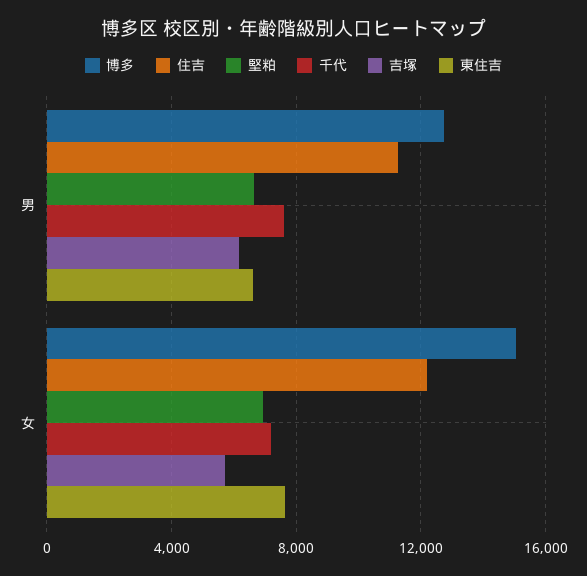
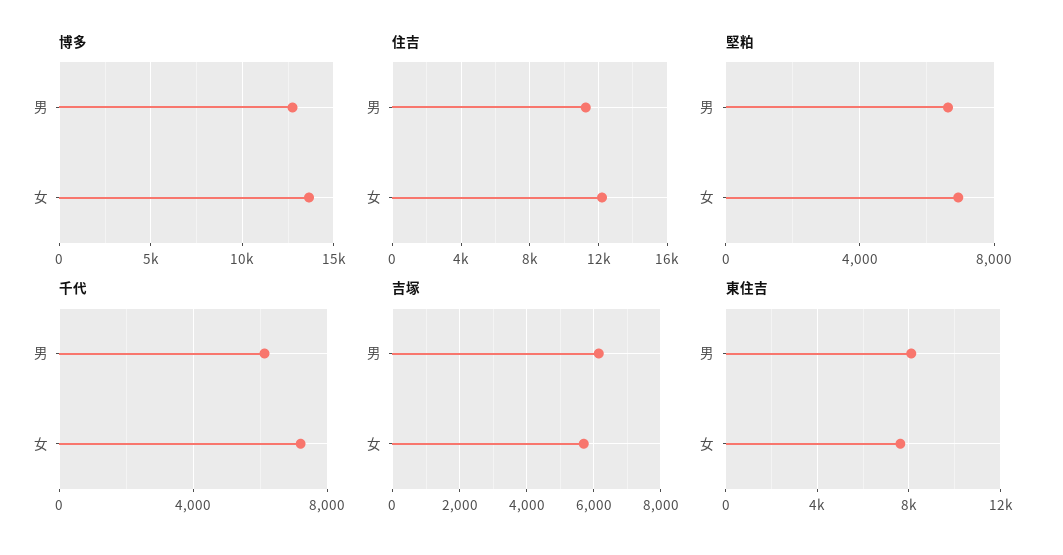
  {
    "博多": {
      "男": 12500,
-     "女": 15000
+     "女": 13500
    },
    "住吉": {
      "男": 11500,
      "女": 12000
    },
    "堅粕": {
      "男": 6500,
      "女": 7000
    },
    "千代": {
-     "男": 7500,
+     "男": 6000,
      "女": 7000
    },
    "吉塚": {
      "男": 6200,
      "女": 5800
    },
    "東住吉": {
-     "男": 6500,
+     "男": 8000,
      "女": 7500
    }
  }

